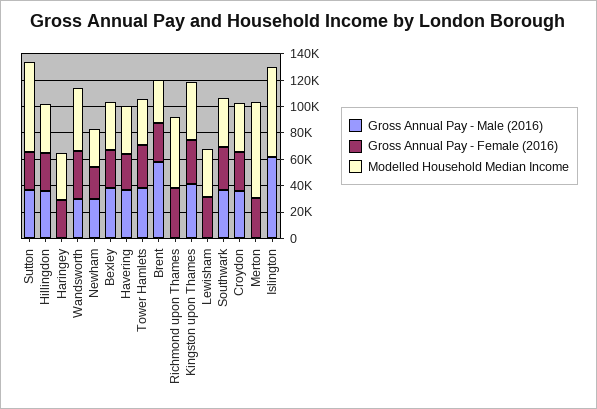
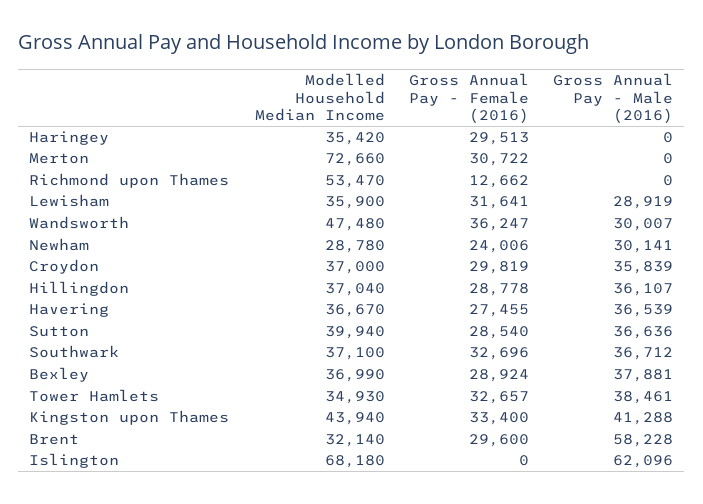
  {
    "Gross Annual Pay - Male (2016)": {
      "Sutton": 36636,
      "Hillingdon": 36107,
      "Haringey": 0,
      "Wandsworth": 30007,
      "Newham": 30141,
      "Bexley": 37881,
      "Havering": 36539,
      "Tower Hamlets": 38461,
      "Brent": 58228,
      "Richmond upon Thames": 0,
      "Kingston upon Thames": 41288,
-     "Lewisham": 0,
+     "Lewisham": 28919,
      "Southwark": 36712,
      "Croydon": 35839,
      "Merton": 0,
      "Islington": 62096
    },
    "Gross Annual Pay - Female (2016)": {
      "Sutton": 28540,
      "Hillingdon": 28778,
      "Haringey": 29513,
      "Wandsworth": 36247,
      "Newham": 24006,
      "Bexley": 28924,
      "Havering": 27455,
      "Tower Hamlets": 32657,
      "Brent": 29600,
-     "Richmond upon Thames": 40000,
+     "Richmond upon Thames": 12662,
      "Kingston upon Thames": 33400,
      "Lewisham": 31641,
      "Southwark": 32696,
      "Croydon": 29819,
      "Merton": 30722,
      "Islington": 0
    },
    "Modelled Household Median Income": {
-     "Sutton": 70000,
+     "Sutton": 39940,
      "Hillingdon": 37040,
      "Haringey": 35420,
      "Wandsworth": 47480,
      "Newham": 28780,
      "Bexley": 36990,
      "Havering": 36670,
      "Tower Hamlets": 34930,
      "Brent": 32140,
      "Richmond upon Thames": 53470,
      "Kingston upon Thames": 43940,
      "Lewisham": 35900,
      "Southwark": 37100,
      "Croydon": 37000,
      "Merton": 72660,
      "Islington": 68180
    }
  }

